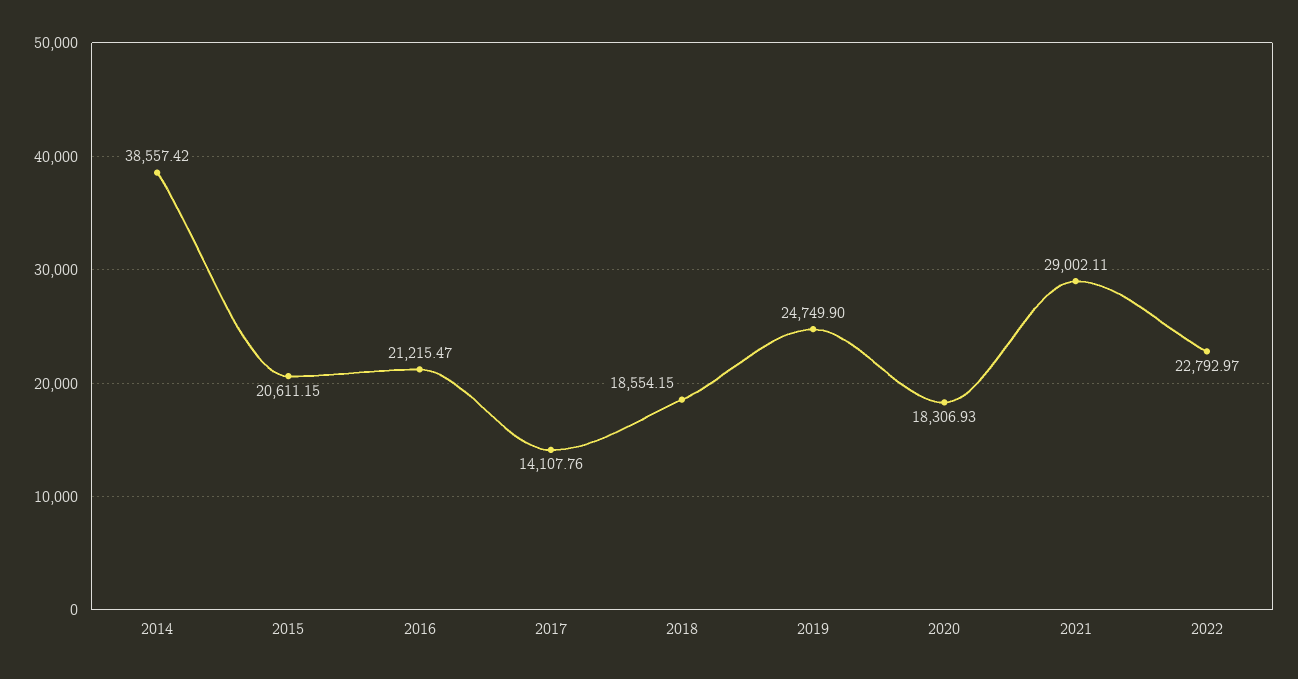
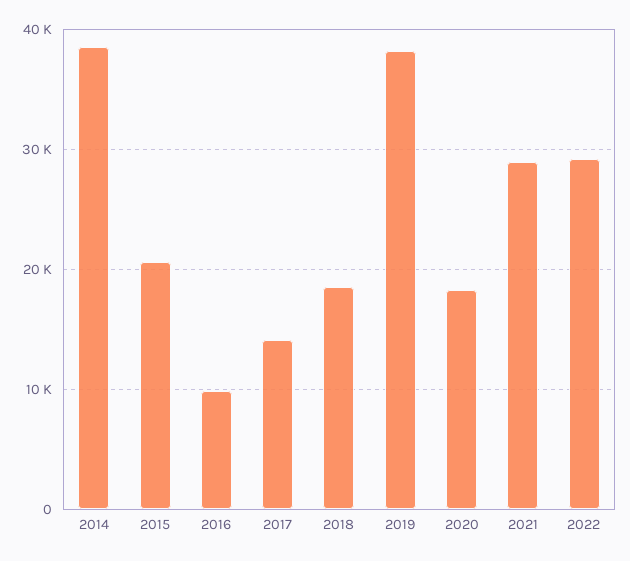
  {
    "2014": 38557.42,
    "2015": 20611.15,
-   "2016": 21215.47,
+   "2016": 10000,
    "2017": 14107.76,
    "2018": 18554.15,
-   "2019": 24749.9,
+   "2019": 38000,
    "2020": 18306.93,
    "2021": 29002.11,
-   "2022": 22792.97
+   "2022": 29000
  }

